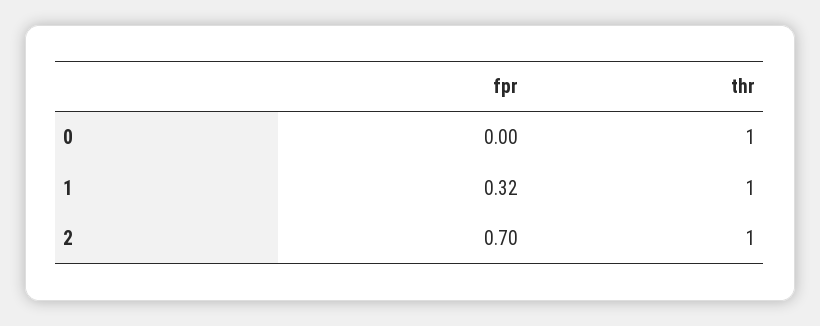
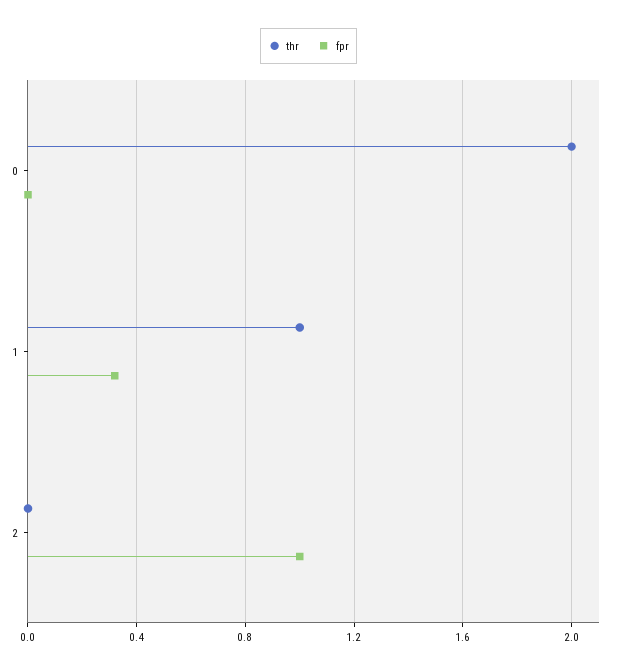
  {
    "fpr": {
      "0": 0,
      "1": 0.32,
-     "2": 0.7
+     "2": 1
    },
    "thr": {
-     "0": 1,
+     "0": 2,
      "1": 1,
-     "2": 1
+     "2": 0
    }
  }

